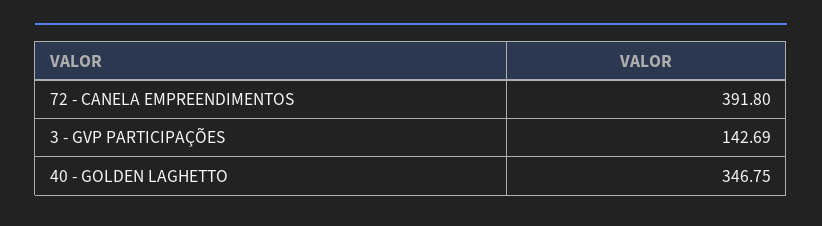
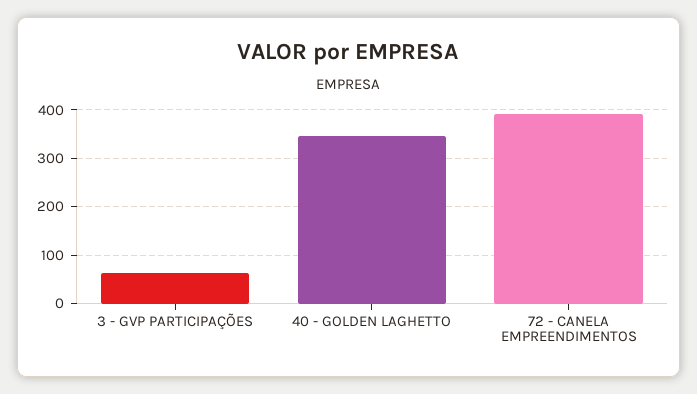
  {
    "72 - CANELA EMPREENDIMENTOS": 391.8,
-   "3 - GVP PARTICIPAÇÕES": 142.69,
+   "3 - GVP PARTICIPAÇÕES": 60,
    "40 - GOLDEN LAGHETTO": 346.75
  }

